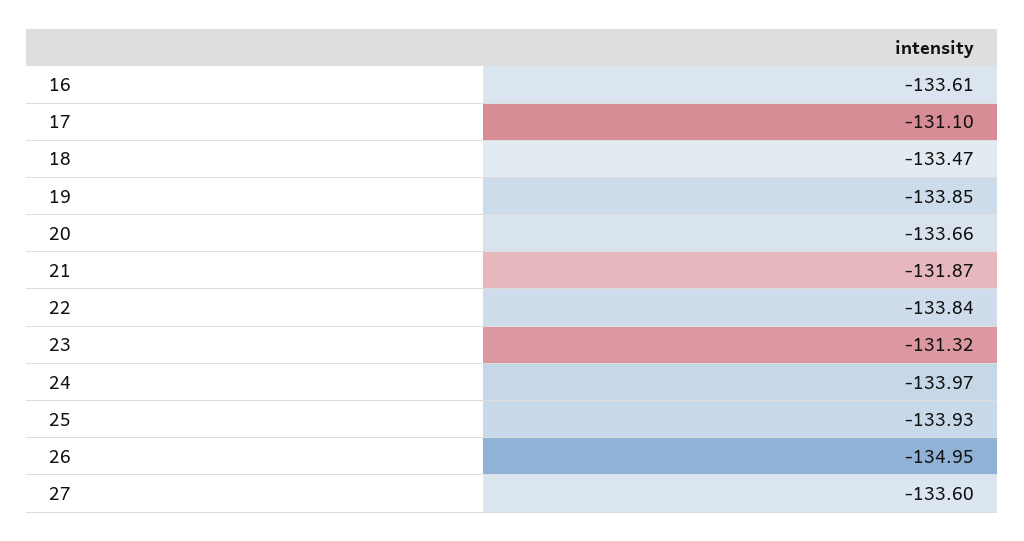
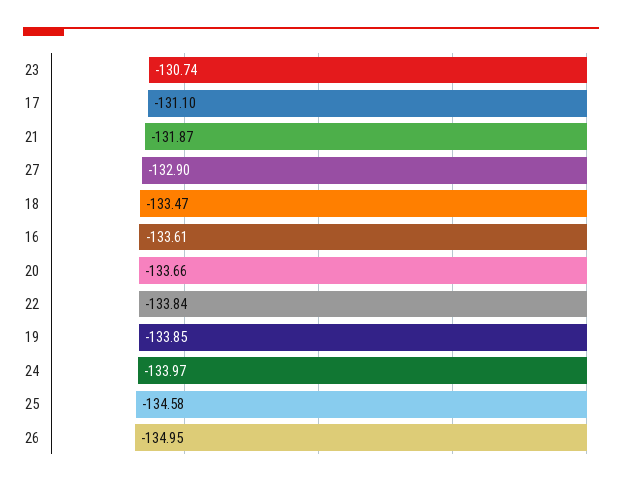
  {
    "16": -133.61,
    "17": -131.1,
    "18": -133.47,
    "19": -133.85,
    "20": -133.66,
    "21": -131.87,
    "22": -133.84,
-   "23": -131.32,
+   "23": -130.74,
    "24": -133.97,
-   "25": -133.93,
+   "25": -134.58,
    "26": -134.95,
-   "27": -133.6
+   "27": -132.9
  }

